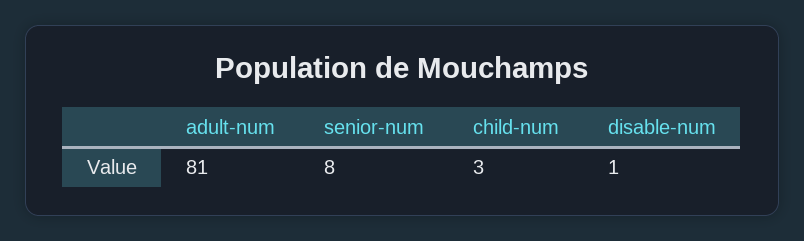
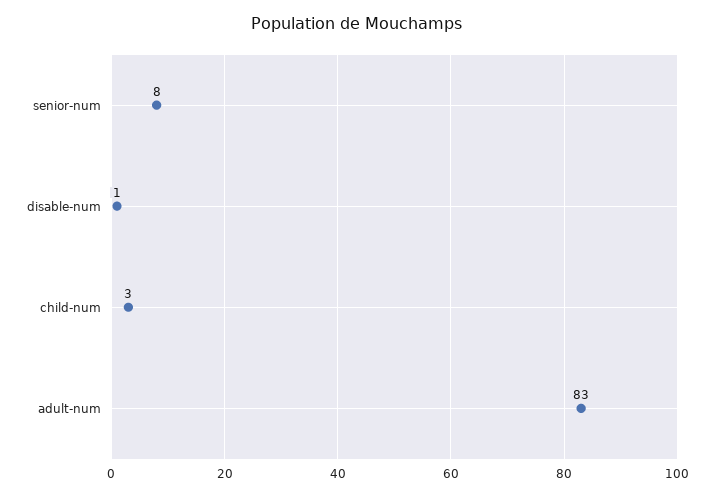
  {
-   "adult-num": 81,
+   "adult-num": 83,
    "senior-num": 8,
    "child-num": 3,
    "disable-num": 1
  }

